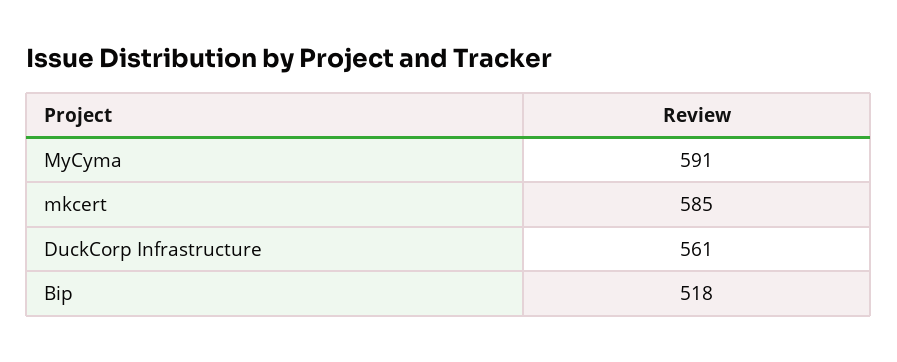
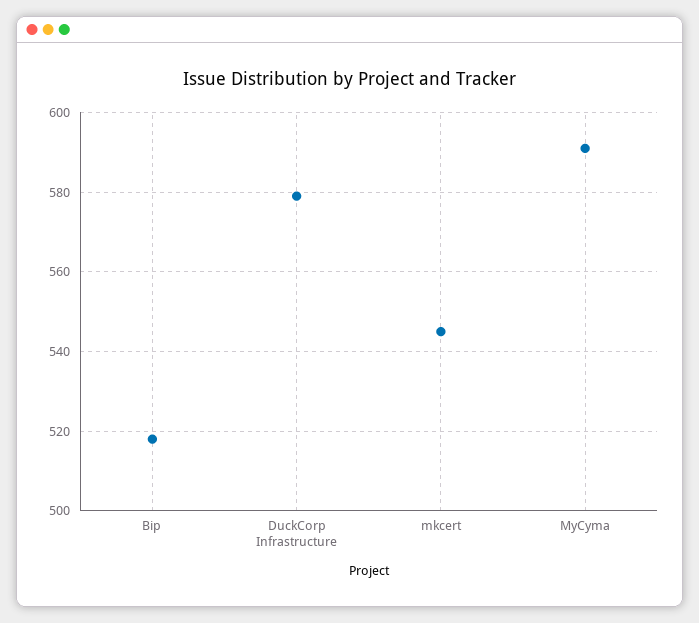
  {
    "MyCyma": 591,
-   "mkcert": 585,
+   "mkcert": 545,
-   "DuckCorp Infrastructure": 561,
+   "DuckCorp Infrastructure": 580,
    "Bip": 518
  }

